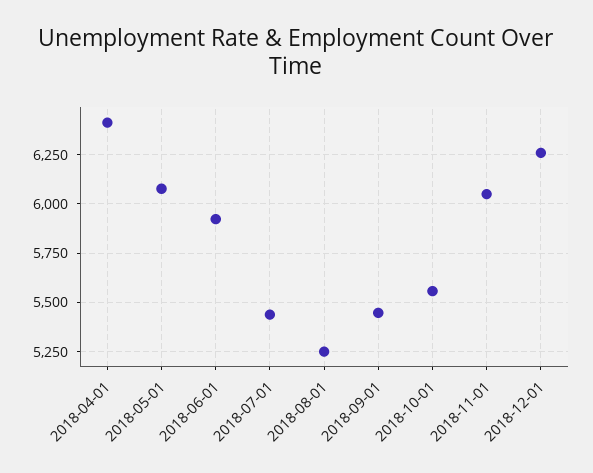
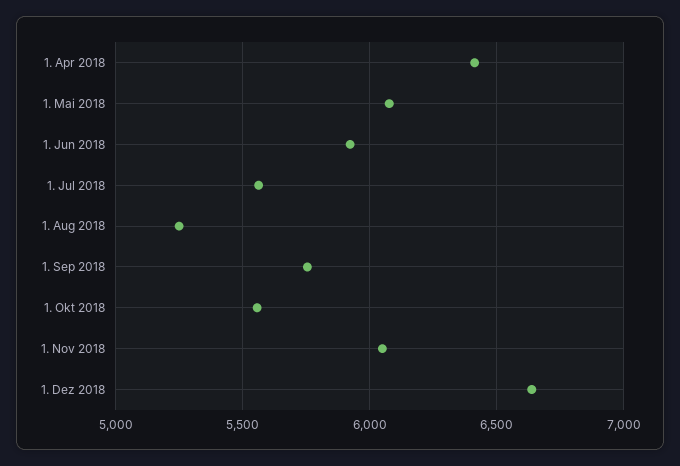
  {
    "2018-04-01": 6400,
    "2018-05-01": 6100,
    "2018-06-01": 5900,
-   "2018-07-01": 5450,
+   "2018-07-01": 5550,
    "2018-08-01": 5250,
-   "2018-09-01": 5450,
+   "2018-09-01": 5750,
    "2018-10-01": 5550,
    "2018-11-01": 6050,
-   "2018-12-01": 6250
+   "2018-12-01": 6650
  }

